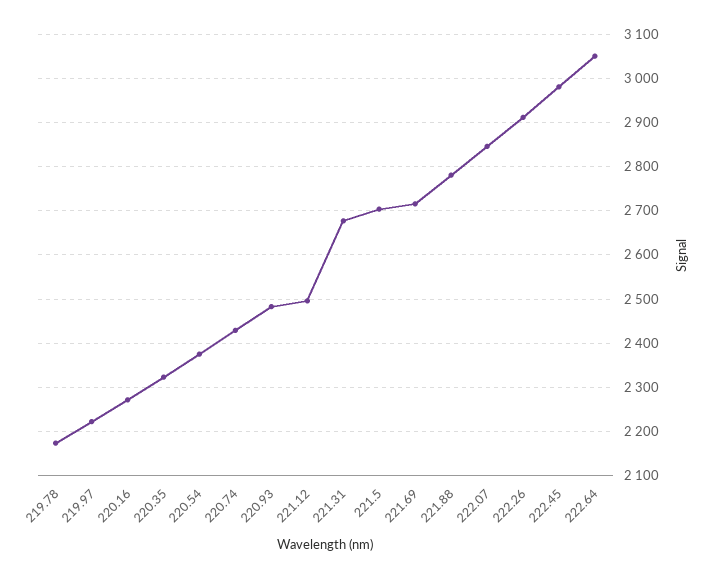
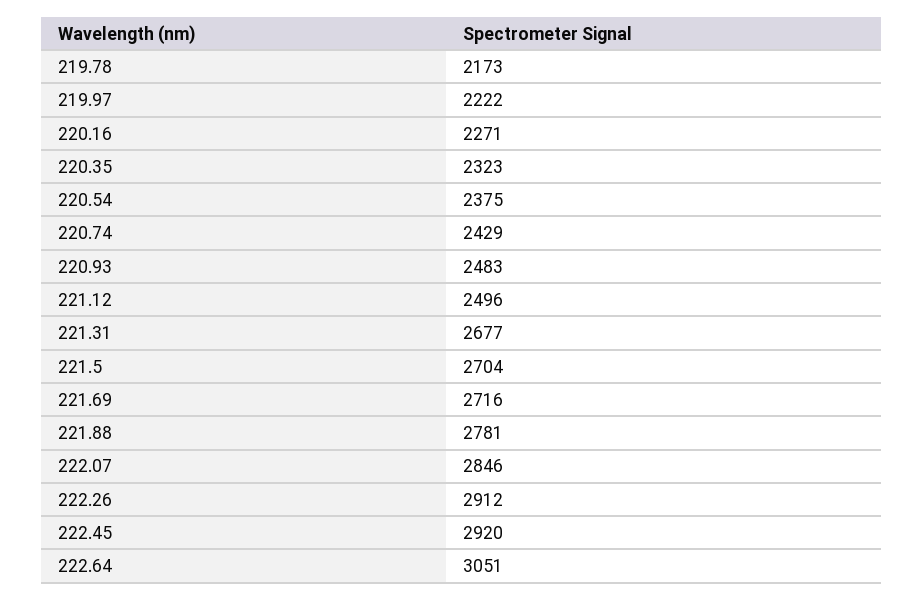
  {
    "219.78": 2173,
    "219.97": 2222,
    "220.16": 2271,
    "220.35": 2323,
    "220.54": 2375,
    "220.74": 2429,
    "220.93": 2483,
    "221.12": 2496,
    "221.31": 2677,
    "221.5": 2704,
    "221.69": 2716,
    "221.88": 2781,
    "222.07": 2846,
    "222.26": 2912,
-   "222.45": 2980,
+   "222.45": 2920,
    "222.64": 3051
  }

